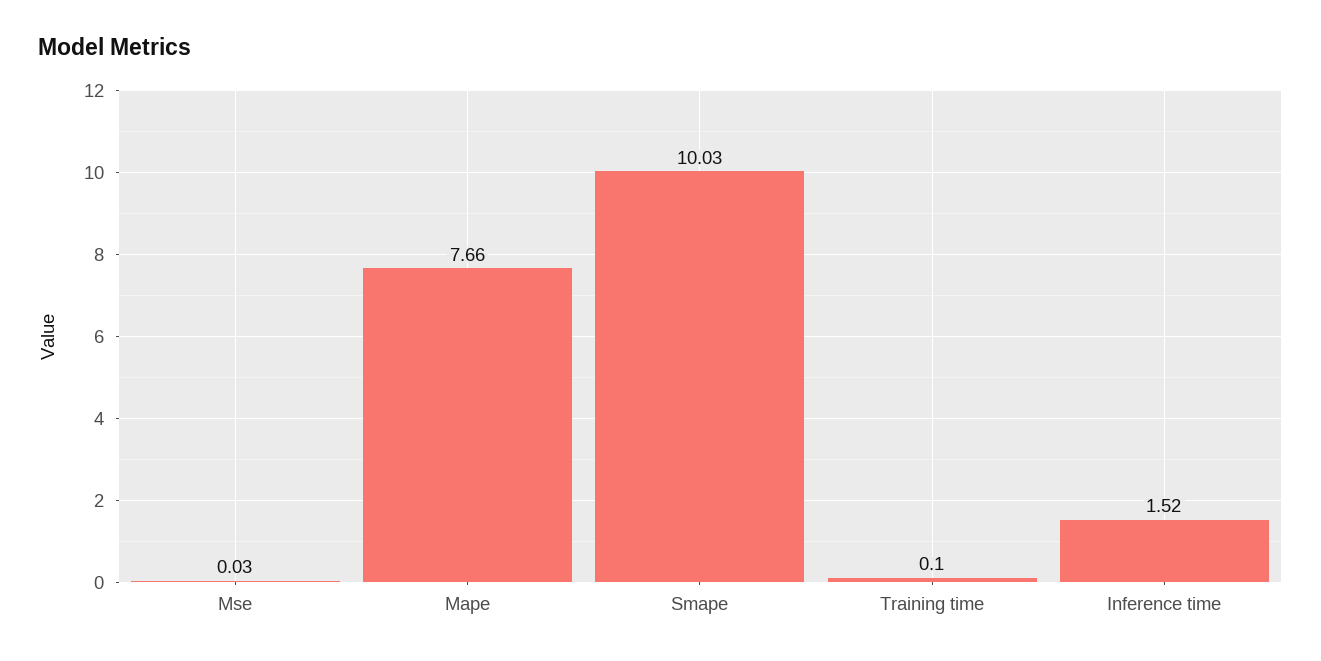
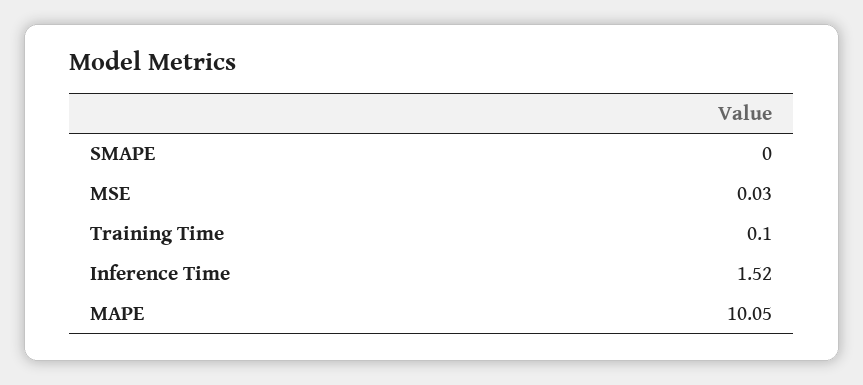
  {
    "Mse": 0.03,
-   "Mape": 7.66,
+   "Mape": 10.05,
-   "Smape": 10.03,
+   "Smape": 0,
    "Training time": 0.1,
    "Inference time": 1.52
  }

